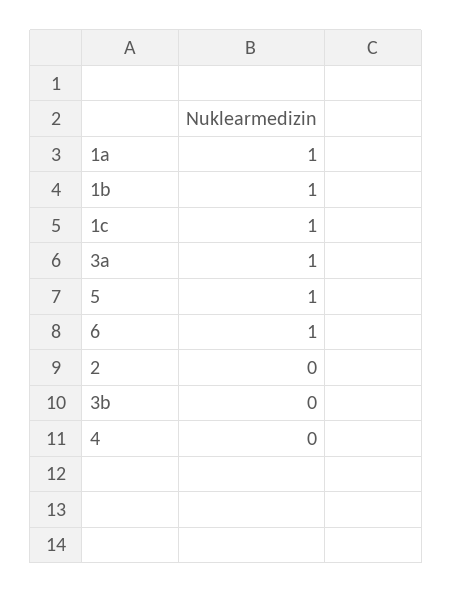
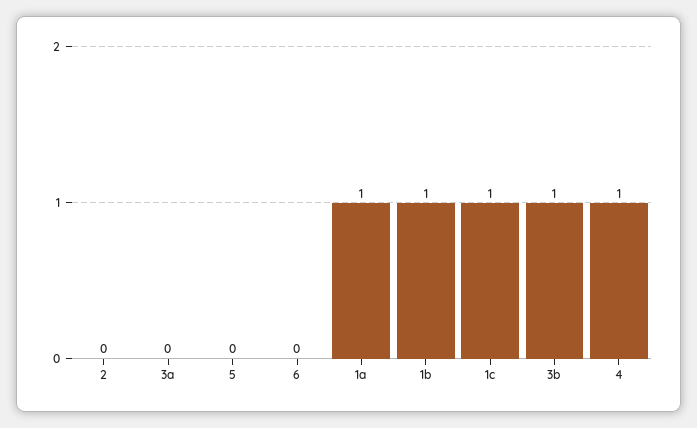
  {
    "1a": 1,
    "1b": 1,
    "1c": 1,
-   "3a": 1,
+   "3a": 0,
-   "5": 1,
+   "5": 0,
-   "6": 1,
+   "6": 0,
    "2": 0,
-   "3b": 0,
+   "3b": 1,
-   "4": 0
+   "4": 1
  }

